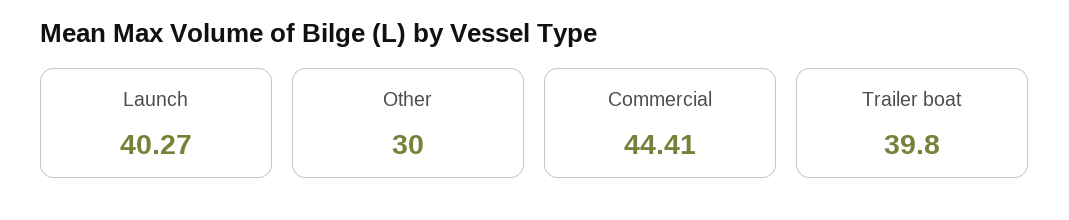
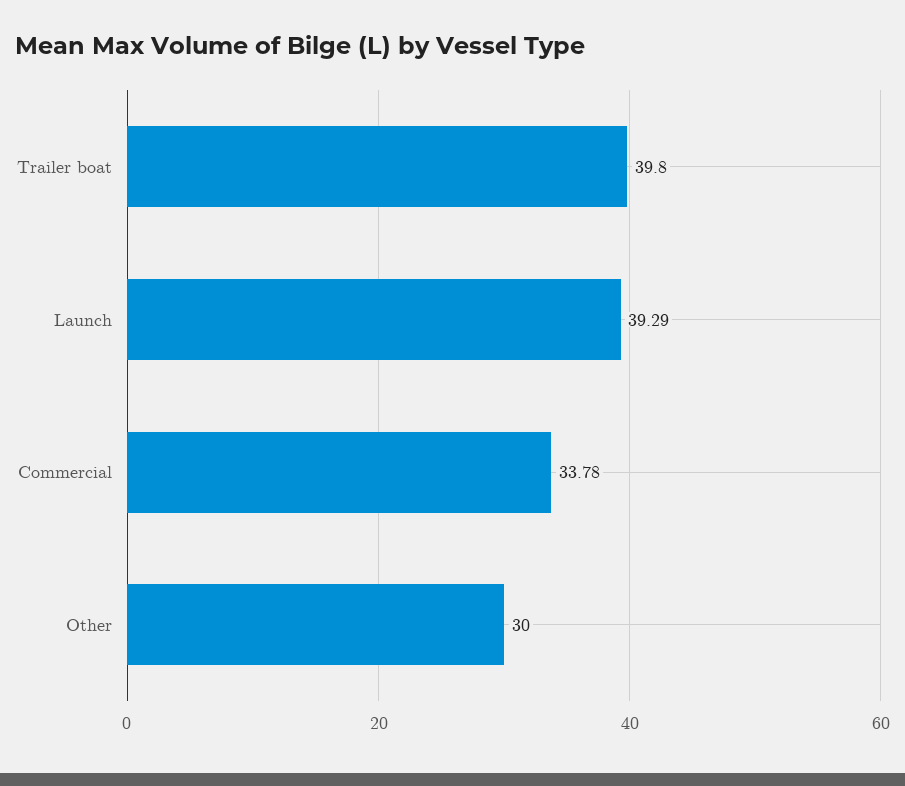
  {
-   "Launch": 40.27,
+   "Launch": 39.29,
    "Other": 30,
-   "Commercial": 44.41,
+   "Commercial": 33.78,
    "Trailer boat": 39.8
  }

